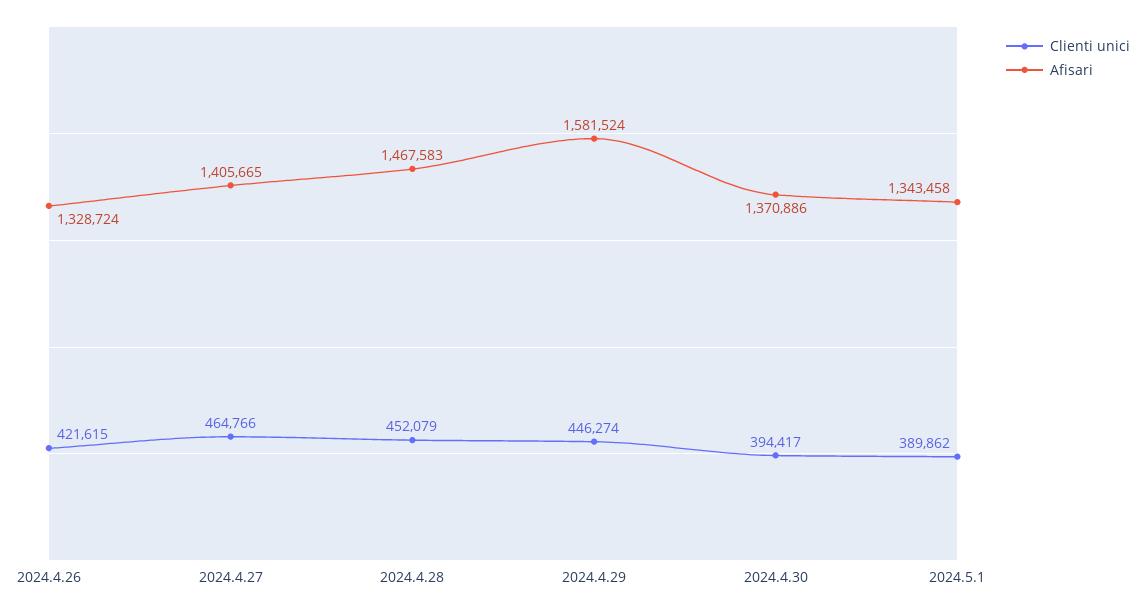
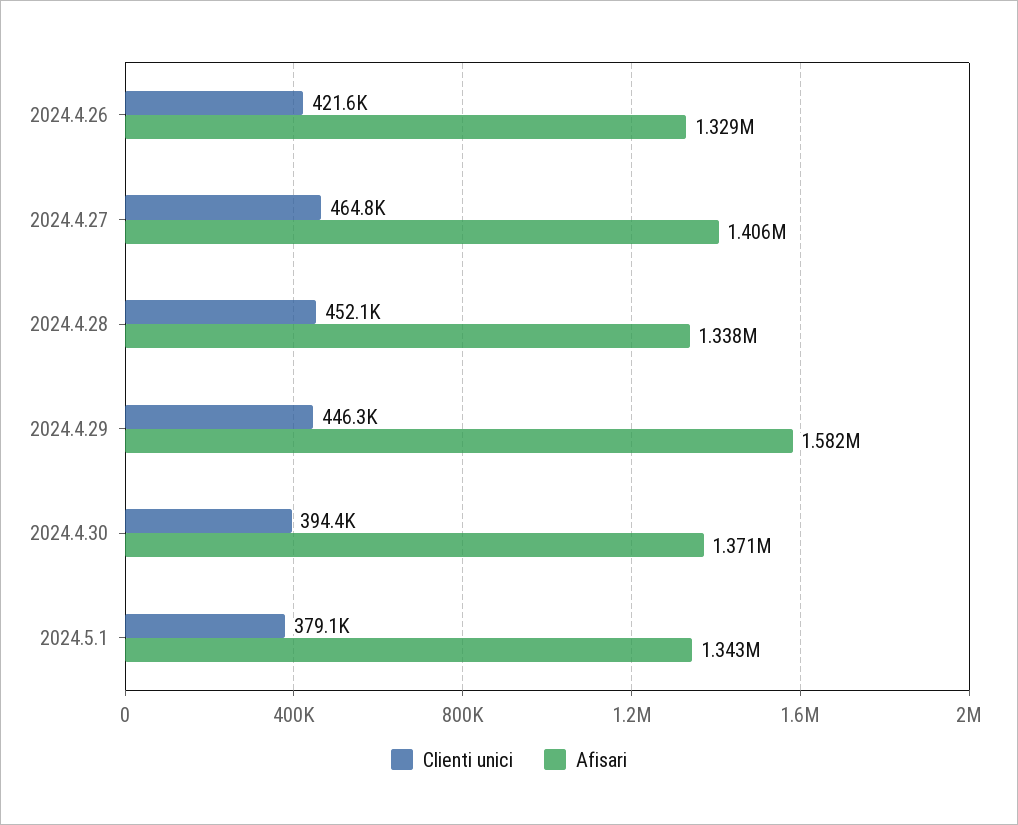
  {
    "Clienti unici": {
      "2024.4.26": 421615,
      "2024.4.27": 464766,
      "2024.4.28": 452079,
      "2024.4.29": 446274,
      "2024.4.30": 394417,
-     "2024.5.1": 389862
+     "2024.5.1": 379100
    },
    "Afisari": {
      "2024.4.26": 1328724,
      "2024.4.27": 1405665,
-     "2024.4.28": 1467583,
+     "2024.4.28": 1338000,
      "2024.4.29": 1581524,
      "2024.4.30": 1370886,
      "2024.5.1": 1343458
    }
  }

